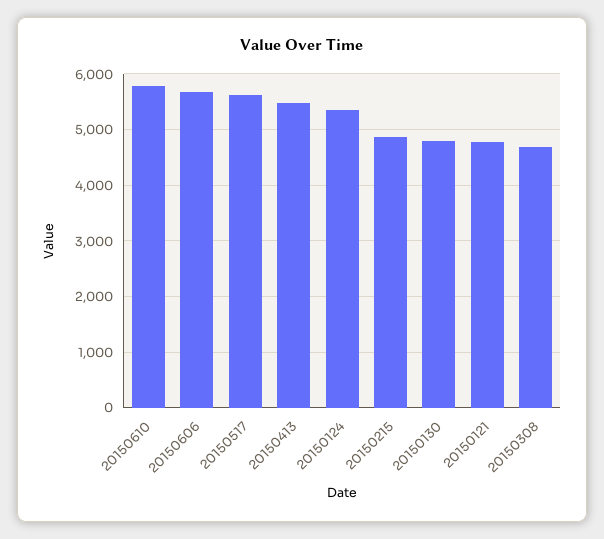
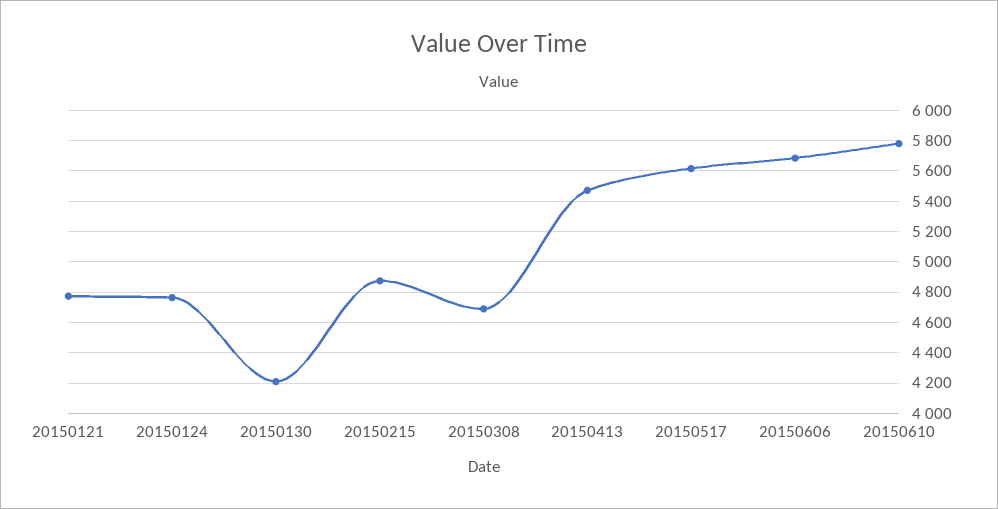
  {
    "20150610": 5800,
    "20150606": 5700,
    "20150517": 5600,
    "20150413": 5450,
-   "20150124": 5400,
+   "20150124": 4750,
    "20150215": 4900,
-   "20150130": 4800,
+   "20150130": 4200,
    "20150121": 4750,
    "20150308": 4700
  }

